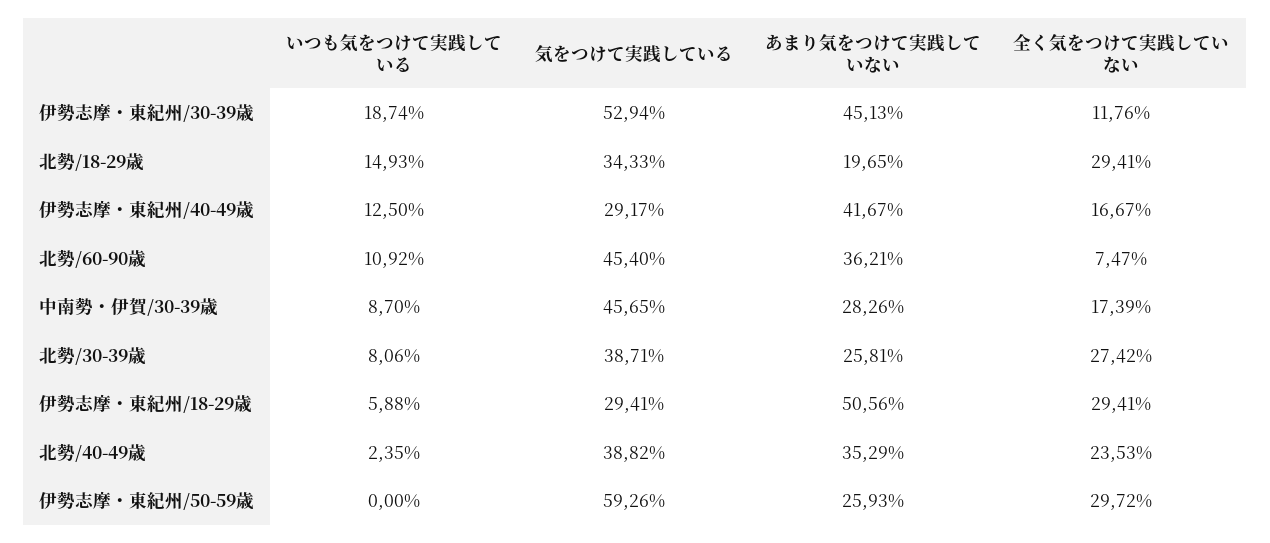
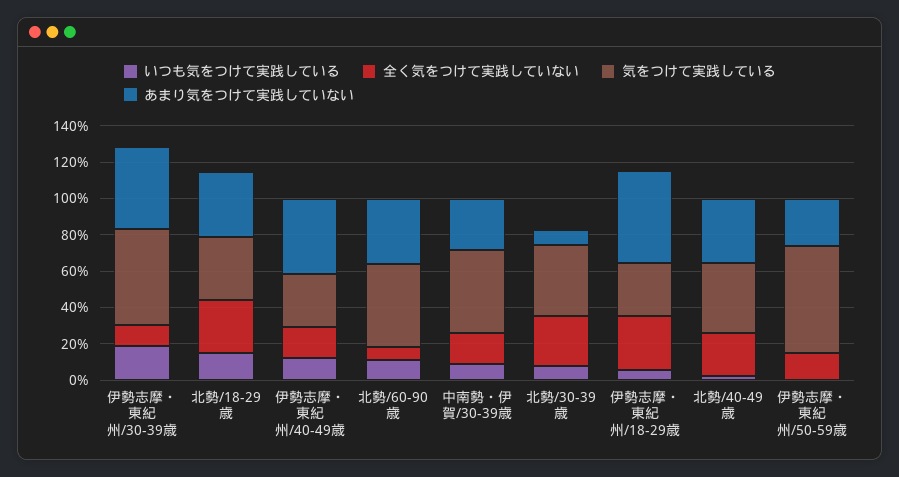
  {
    "いつも気をつけて実践している": {
      "伊勢志摩・東紀州/30-39歳": 18.74,
      "北勢/18-29歳": 14.93,
      "伊勢志摩・東紀州/40-49歳": 12.5,
      "北勢/60-90歳": 10.92,
      "中南勢・伊賀/30-39歳": 8.7,
      "北勢/30-39歳": 8.06,
      "伊勢志摩・東紀州/18-29歳": 5.88,
      "北勢/40-49歳": 2.35,
      "伊勢志摩・東紀州/50-59歳": 0
    },
    "気をつけて実践している": {
      "伊勢志摩・東紀州/30-39歳": 52.94,
      "北勢/18-29歳": 34.33,
      "伊勢志摩・東紀州/40-49歳": 29.17,
      "北勢/60-90歳": 45.4,
      "中南勢・伊賀/30-39歳": 45.65,
      "北勢/30-39歳": 38.71,
      "伊勢志摩・東紀州/18-29歳": 29.41,
      "北勢/40-49歳": 38.82,
      "伊勢志摩・東紀州/50-59歳": 59.26
    },
    "あまり気をつけて実践していない": {
      "伊勢志摩・東紀州/30-39歳": 45.13,
-     "北勢/18-29歳": 19.65,
+     "北勢/18-29歳": 35,
      "伊勢志摩・東紀州/40-49歳": 41.67,
      "北勢/60-90歳": 36.21,
      "中南勢・伊賀/30-39歳": 28.26,
-     "北勢/30-39歳": 25.81,
+     "北勢/30-39歳": 10,
      "伊勢志摩・東紀州/18-29歳": 50.56,
      "北勢/40-49歳": 35.29,
      "伊勢志摩・東紀州/50-59歳": 25.93
    },
    "全く気をつけて実践していない": {
      "伊勢志摩・東紀州/30-39歳": 11.76,
      "北勢/18-29歳": 29.41,
      "伊勢志摩・東紀州/40-49歳": 16.67,
      "北勢/60-90歳": 7.47,
      "中南勢・伊賀/30-39歳": 17.39,
      "北勢/30-39歳": 27.42,
      "伊勢志摩・東紀州/18-29歳": 29.41,
      "北勢/40-49歳": 23.53,
-     "伊勢志摩・東紀州/50-59歳": 29.72
+     "伊勢志摩・東紀州/50-59歳": 15
    }
  }

